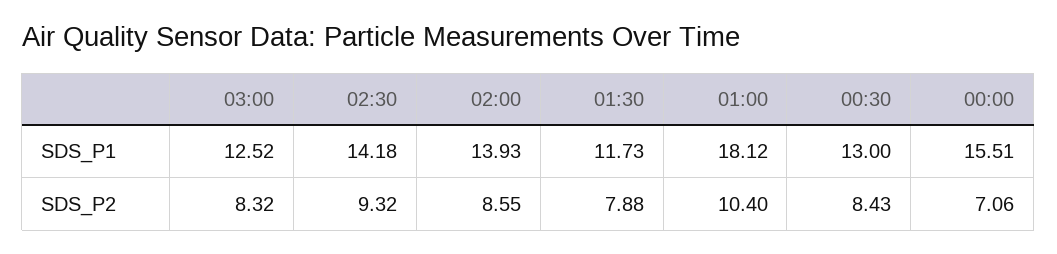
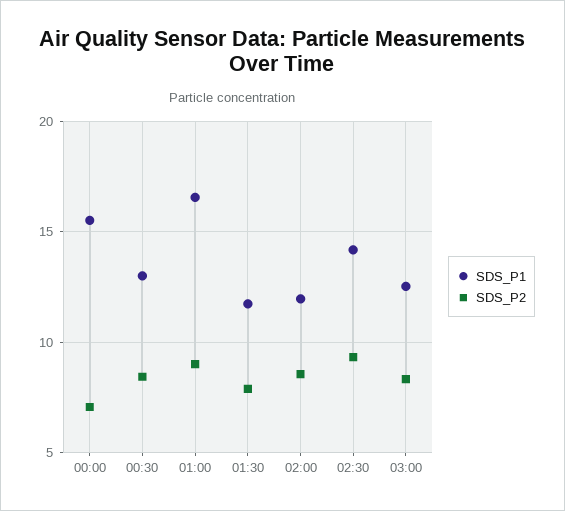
  {
    "SDS_P1": {
      "03:00": 12.52,
      "02:30": 14.18,
-     "02:00": 13.93,
+     "02:00": 12,
      "01:30": 11.73,
-     "01:00": 18.12,
+     "01:00": 16.5,
      "00:30": 13,
      "00:00": 15.51
    },
    "SDS_P2": {
      "03:00": 8.32,
      "02:30": 9.32,
      "02:00": 8.55,
      "01:30": 7.88,
-     "01:00": 10.4,
+     "01:00": 9,
      "00:30": 8.43,
      "00:00": 7.06
    }
  }

